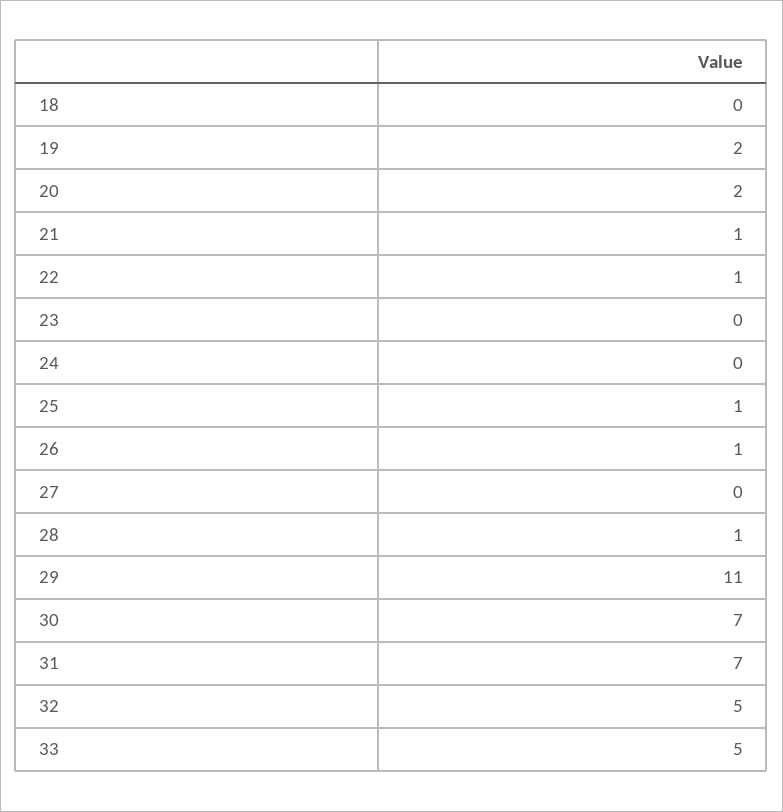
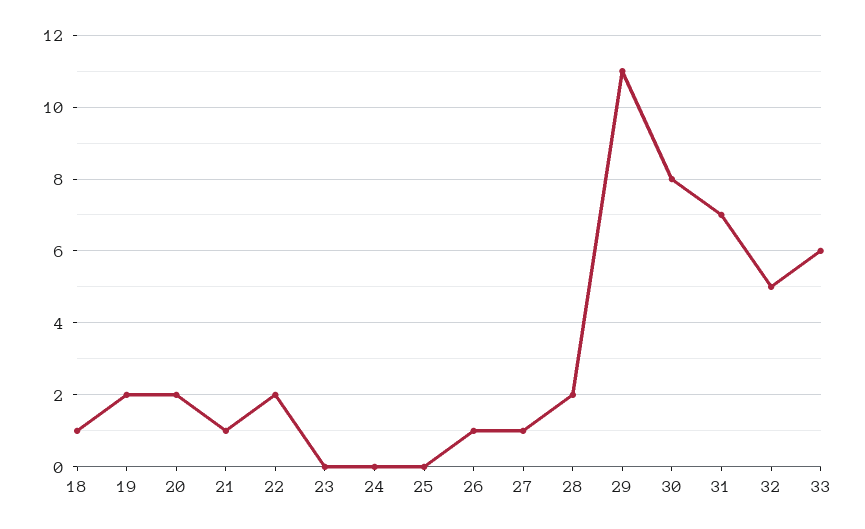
  {
-   "18": 0,
+   "18": 1,
    "19": 2,
    "20": 2,
    "21": 1,
-   "22": 1,
+   "22": 2,
    "23": 0,
    "24": 0,
-   "25": 1,
+   "25": 0,
    "26": 1,
-   "27": 0,
+   "27": 1,
-   "28": 1,
+   "28": 2,
    "29": 11,
-   "30": 7,
+   "30": 8,
    "31": 7,
    "32": 5,
-   "33": 5
+   "33": 6
  }

